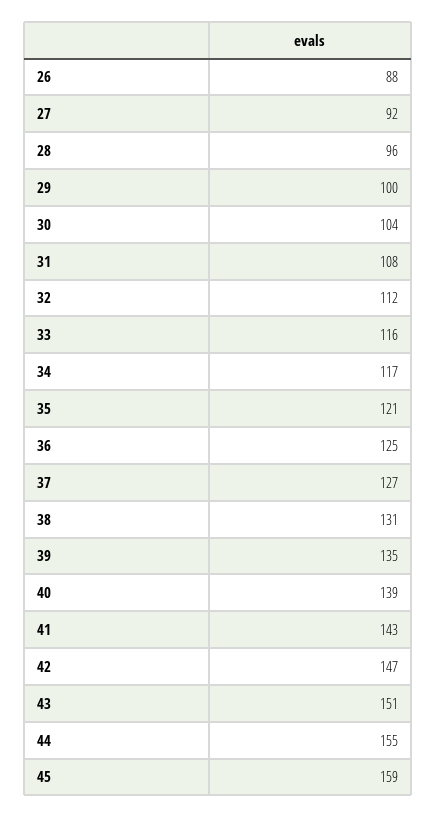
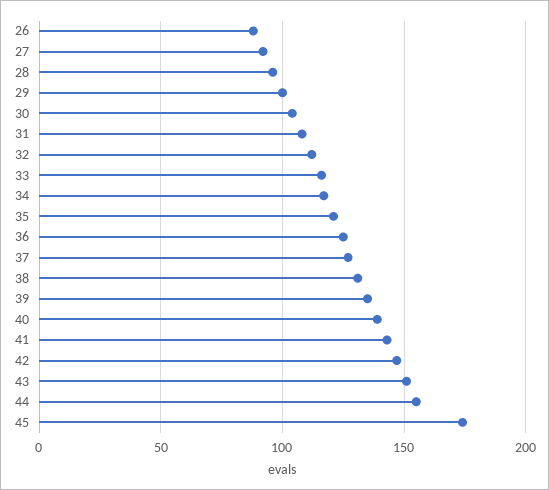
  {
    "26": 88,
    "27": 92,
    "28": 96,
    "29": 100,
    "30": 104,
    "31": 108,
    "32": 112,
    "33": 116,
    "34": 117,
    "35": 121,
    "36": 125,
    "37": 127,
    "38": 131,
    "39": 135,
    "40": 139,
    "41": 143,
    "42": 147,
    "43": 151,
    "44": 155,
-   "45": 159
+   "45": 175
  }

